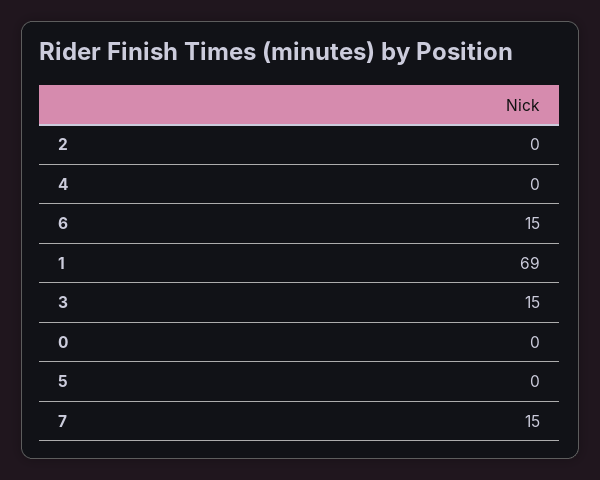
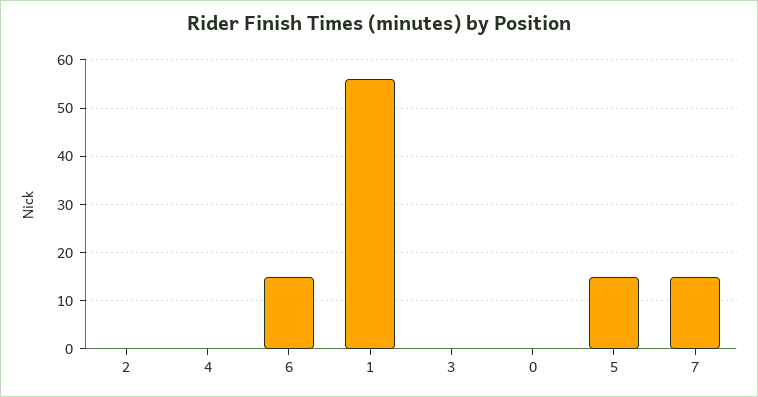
  {
    "2": 0,
    "4": 0,
    "6": 15,
-   "1": 69,
+   "1": 55,
-   "3": 15,
+   "3": 0,
    "0": 0,
-   "5": 0,
+   "5": 15,
    "7": 15
  }

